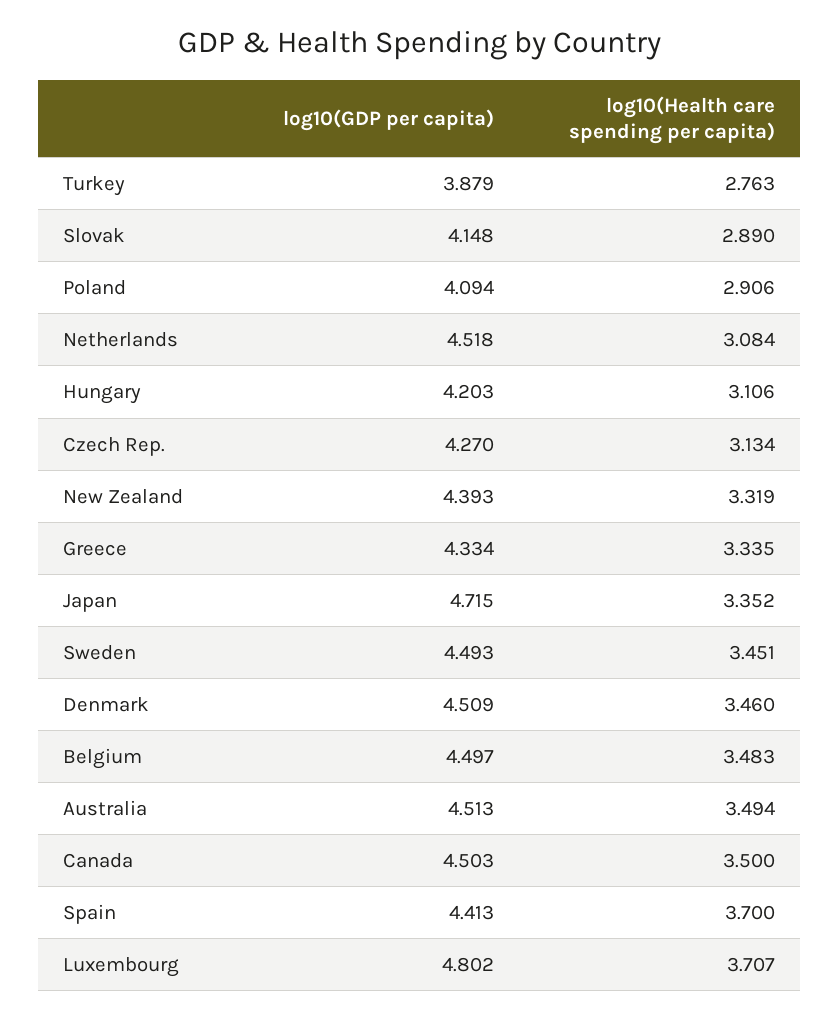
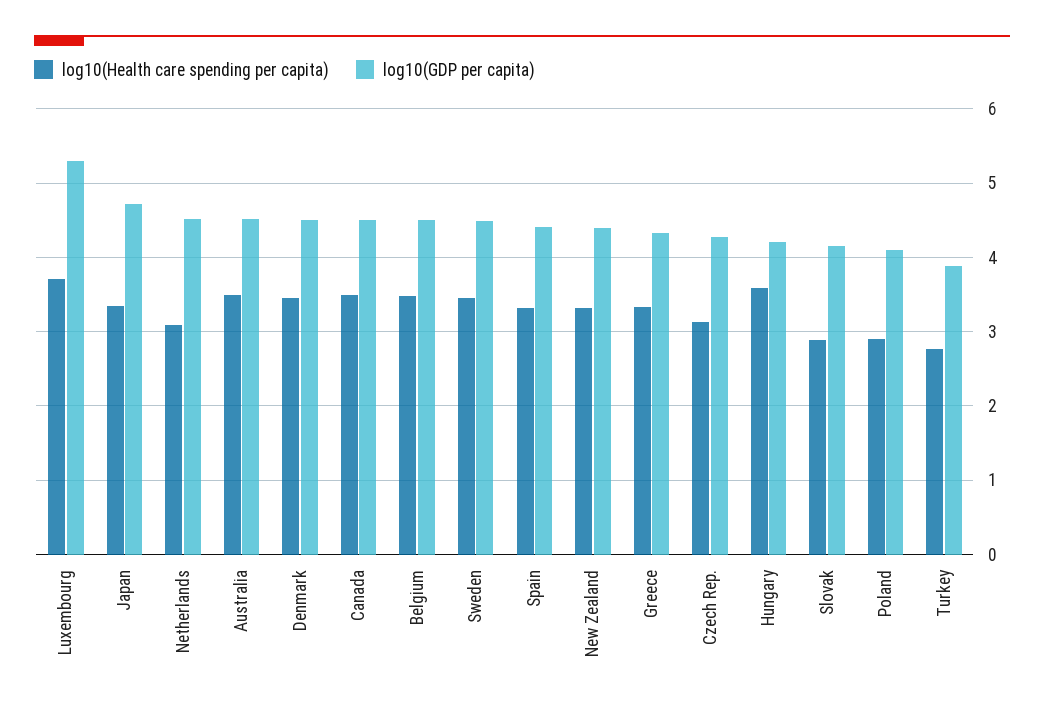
  {
    "log10(GDP per capita)": {
      "Turkey": 3.879,
      "Slovak": 4.148,
      "Poland": 4.094,
      "Netherlands": 4.518,
      "Hungary": 4.203,
      "Czech Rep.": 4.27,
      "New Zealand": 4.393,
      "Greece": 4.334,
      "Japan": 4.715,
      "Sweden": 4.493,
      "Denmark": 4.509,
      "Belgium": 4.497,
      "Australia": 4.513,
      "Canada": 4.503,
      "Spain": 4.413,
-     "Luxembourg": 4.802
+     "Luxembourg": 5.3
    },
    "log10(Health care spending per capita)": {
      "Turkey": 2.763,
      "Slovak": 2.89,
      "Poland": 2.906,
      "Netherlands": 3.084,
-     "Hungary": 3.106,
+     "Hungary": 3.6,
      "Czech Rep.": 3.134,
      "New Zealand": 3.319,
      "Greece": 3.335,
      "Japan": 3.352,
      "Sweden": 3.451,
      "Denmark": 3.46,
      "Belgium": 3.483,
      "Australia": 3.494,
      "Canada": 3.5,
-     "Spain": 3.7,
+     "Spain": 3.3,
      "Luxembourg": 3.707
    }
  }

